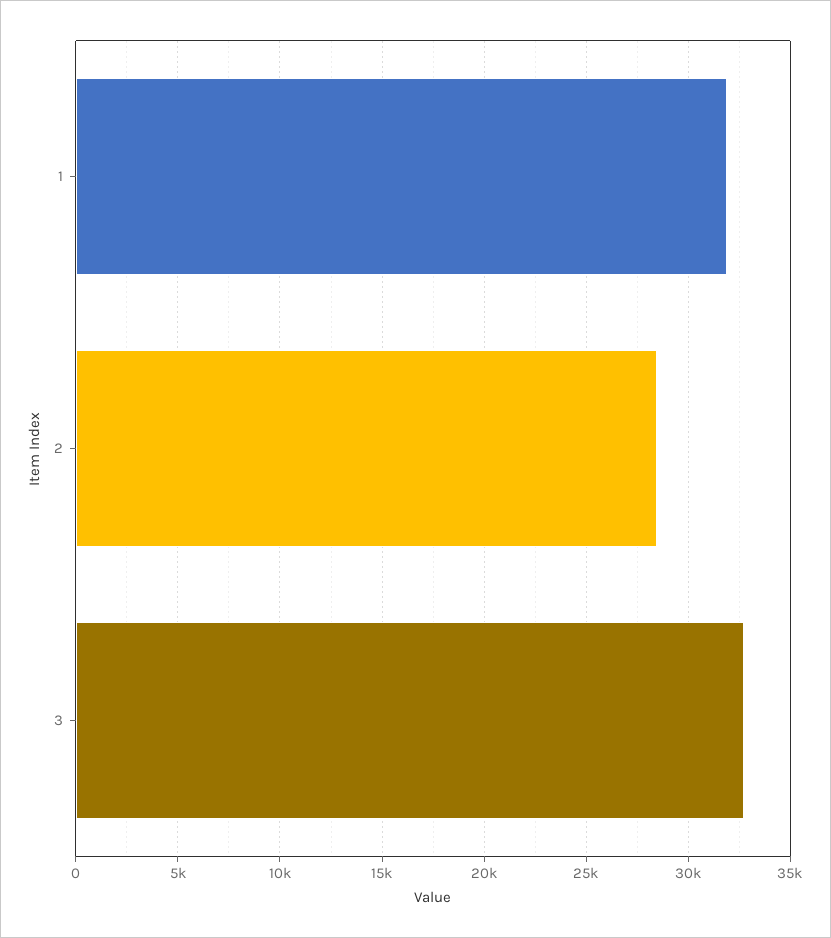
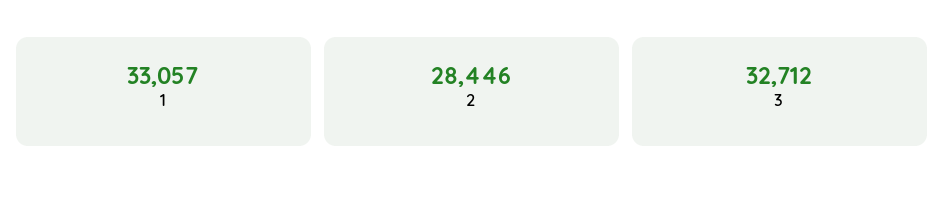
  {
-   "1": 32000,
+   "1": 33057,
    "2": 28446,
    "3": 32712
  }

